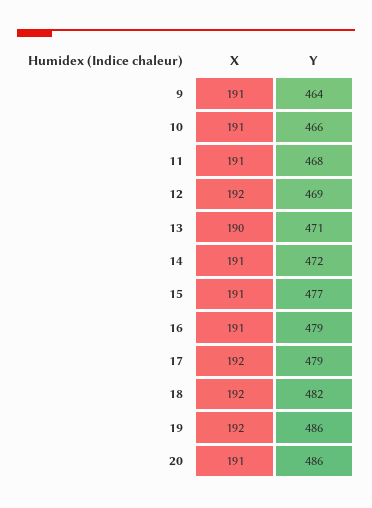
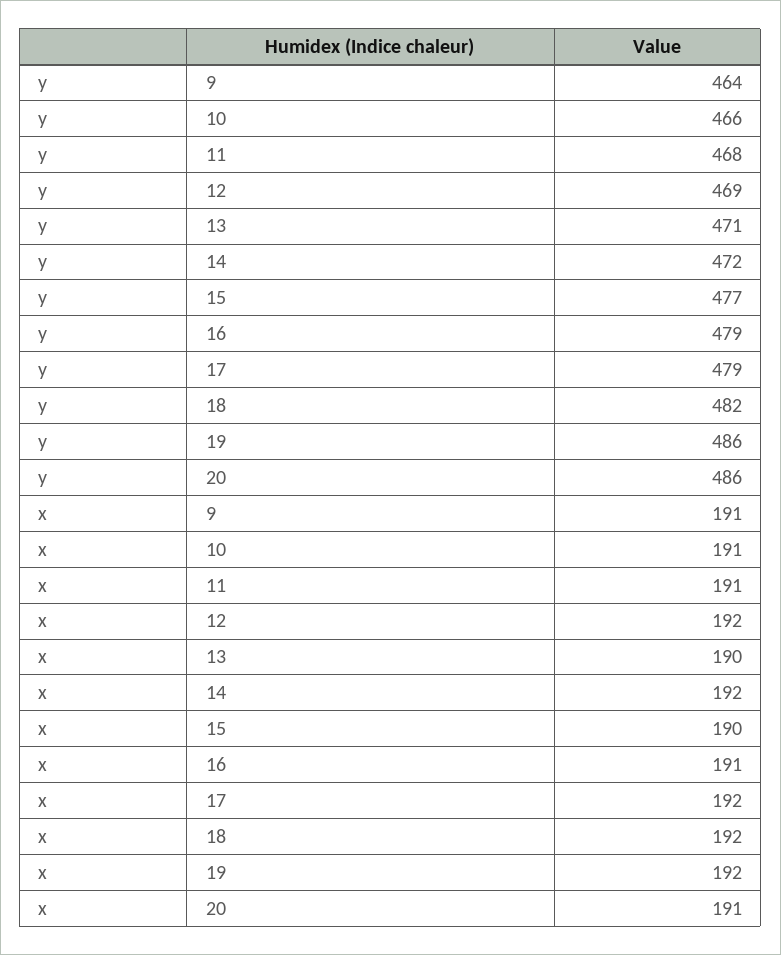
  {
    "X": {
      "9": 191,
      "10": 191,
      "11": 191,
      "12": 192,
      "13": 190,
-     "14": 191,
+     "14": 192,
-     "15": 191,
+     "15": 190,
      "16": 191,
      "17": 192,
      "18": 192,
      "19": 192,
      "20": 191
    },
    "Y": {
      "9": 464,
      "10": 466,
      "11": 468,
      "12": 469,
      "13": 471,
      "14": 472,
      "15": 477,
      "16": 479,
      "17": 479,
      "18": 482,
      "19": 486,
      "20": 486
    }
  }

